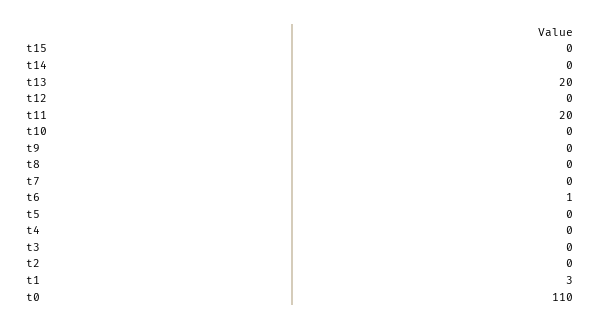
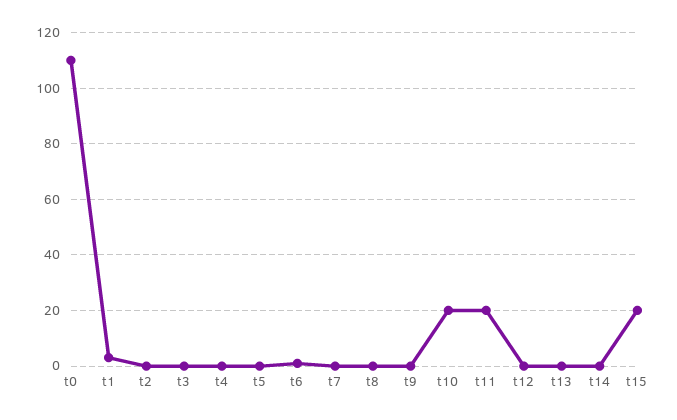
  {
-   "t15": 0,
+   "t15": 20,
    "t14": 0,
-   "t13": 20,
+   "t13": 0,
    "t12": 0,
    "t11": 20,
-   "t10": 0,
+   "t10": 20,
    "t9": 0,
    "t8": 0,
    "t7": 0,
    "t6": 1,
    "t5": 0,
    "t4": 0,
    "t3": 0,
    "t2": 0,
    "t1": 3,
    "t0": 110
  }

